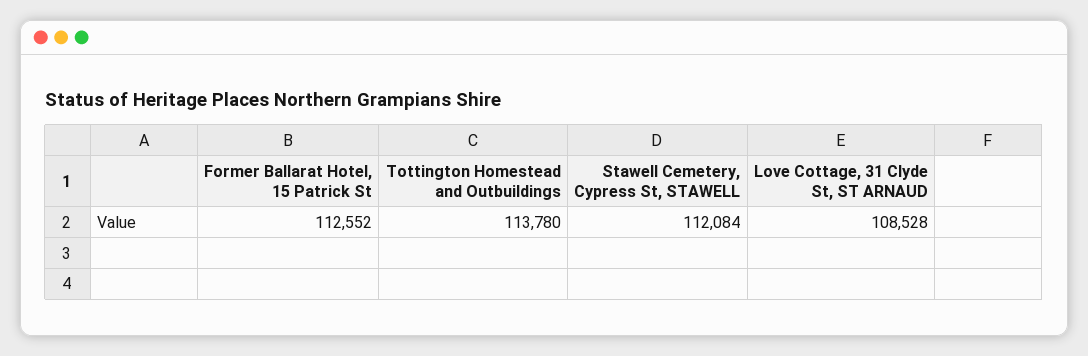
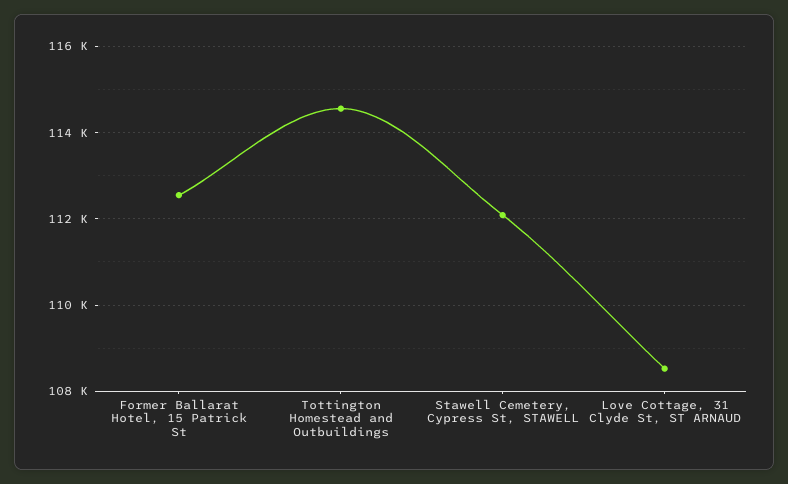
  {
    "Former Ballarat Hotel, 15 Patrick St": 112552,
-   "Tottington Homestead and Outbuildings": 113780,
+   "Tottington Homestead and Outbuildings": 114600,
    "Stawell Cemetery, Cypress St, STAWELL": 112084,
    "Love Cottage, 31 Clyde St, ST ARNAUD": 108528
  }

